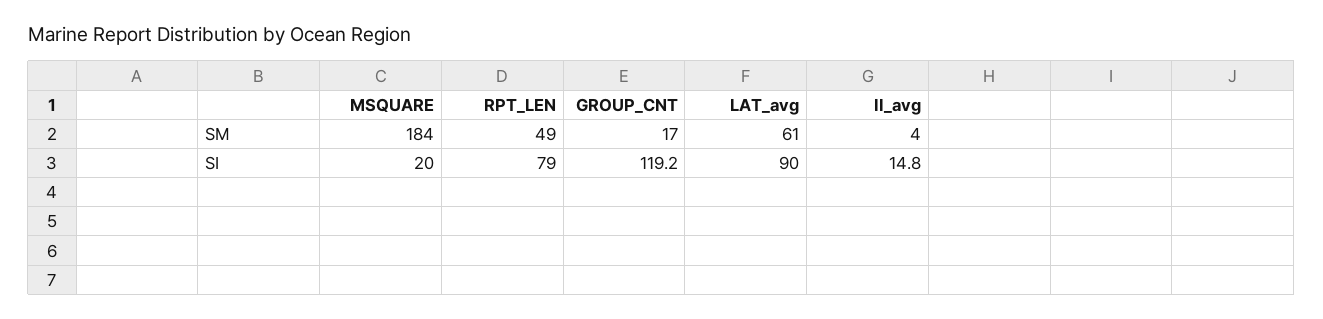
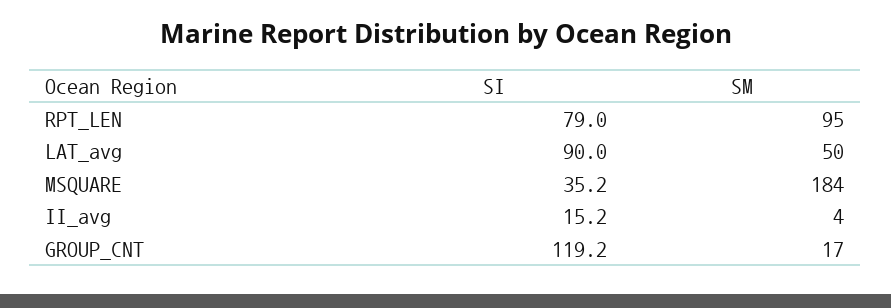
  {
    "MSQUARE": {
      "SM": 184,
-     "SI": 20
+     "SI": 35.2
    },
    "RPT_LEN": {
-     "SM": 49,
+     "SM": 95,
      "SI": 79
    },
    "GROUP_CNT": {
      "SM": 17,
      "SI": 119.2
    },
    "LAT_avg": {
-     "SM": 61,
+     "SM": 50,
      "SI": 90
    },
    "II_avg": {
      "SM": 4,
-     "SI": 14.8
+     "SI": 15.2
    }
  }

